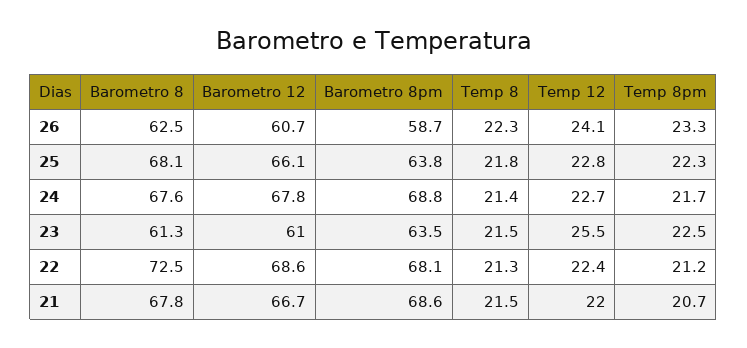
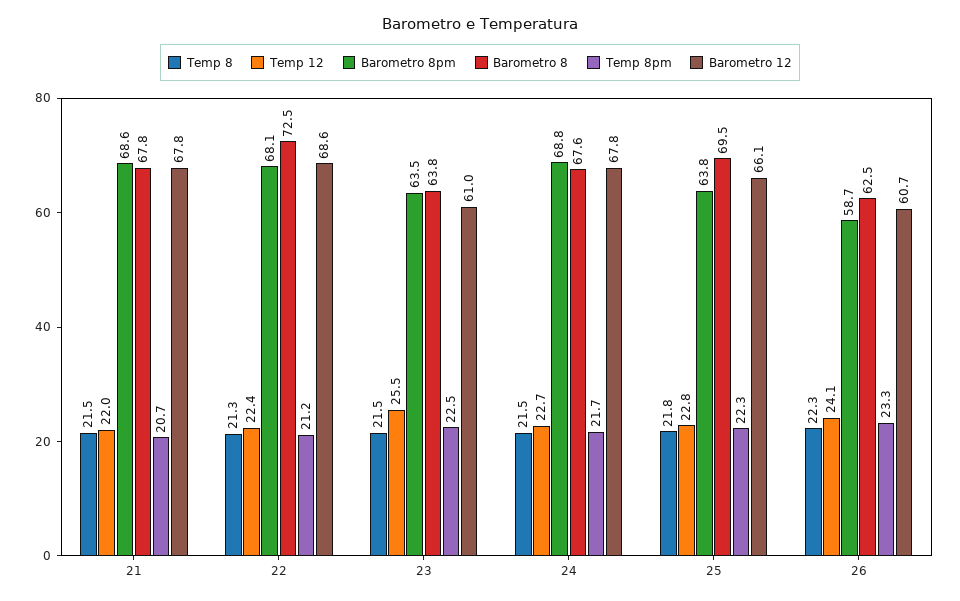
  {
    "Barometro 8": {
      "26": 62.5,
-     "25": 68.1,
+     "25": 69.5,
      "24": 67.6,
-     "23": 61.3,
+     "23": 63.8,
      "22": 72.5,
      "21": 67.8
    },
    "Barometro 12": {
      "26": 60.7,
      "25": 66.1,
      "24": 67.8,
      "23": 61,
      "22": 68.6,
-     "21": 66.7
+     "21": 67.8
    },
    "Barometro 8pm": {
      "26": 58.7,
      "25": 63.8,
      "24": 68.8,
      "23": 63.5,
      "22": 68.1,
      "21": 68.6
    },
    "Temp 8": {
      "26": 22.3,
      "25": 21.8,
-     "24": 21.4,
+     "24": 21.5,
      "23": 21.5,
      "22": 21.3,
      "21": 21.5
    },
    "Temp 12": {
      "26": 24.1,
      "25": 22.8,
      "24": 22.7,
      "23": 25.5,
      "22": 22.4,
      "21": 22
    },
    "Temp 8pm": {
      "26": 23.3,
      "25": 22.3,
      "24": 21.7,
      "23": 22.5,
      "22": 21.2,
      "21": 20.7
    }
  }

